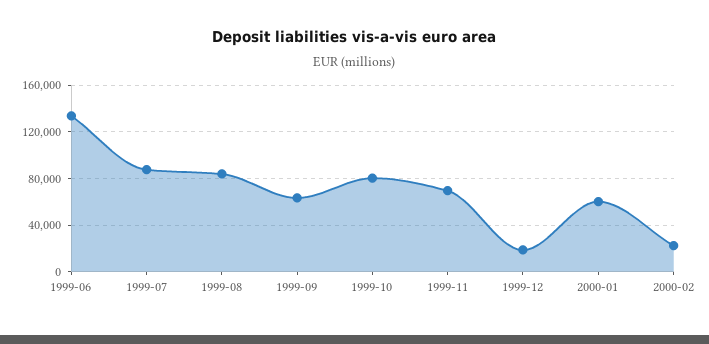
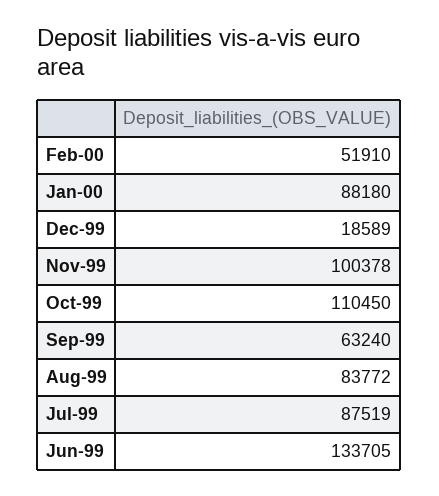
  {
    "1999-06": 133705,
    "1999-07": 87519,
    "1999-08": 83772,
    "1999-09": 63240,
-   "1999-10": 80000,
+   "1999-10": 110450,
-   "1999-11": 70000,
+   "1999-11": 100378,
    "1999-12": 18589,
-   "2000-01": 60000,
+   "2000-01": 88180,
-   "2000-02": 20000
+   "2000-02": 51910
  }

